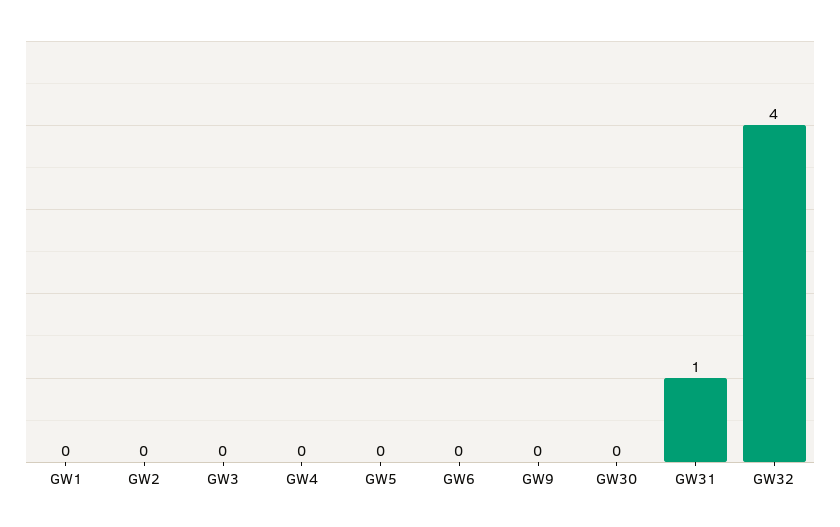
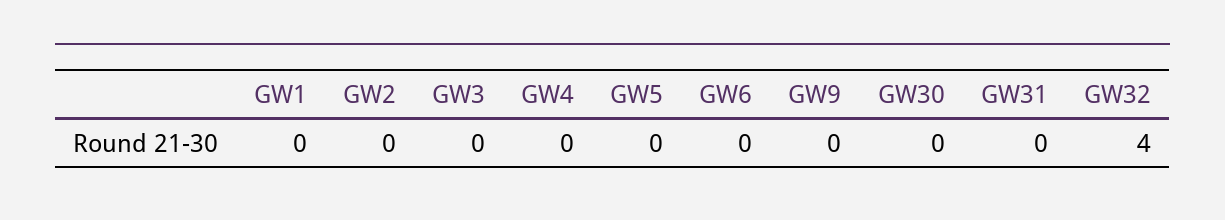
  {
    "GW1": 0,
    "GW2": 0,
    "GW3": 0,
    "GW4": 0,
    "GW5": 0,
    "GW6": 0,
    "GW9": 0,
    "GW30": 0,
-   "GW31": 1,
+   "GW31": 0,
    "GW32": 4
  }

